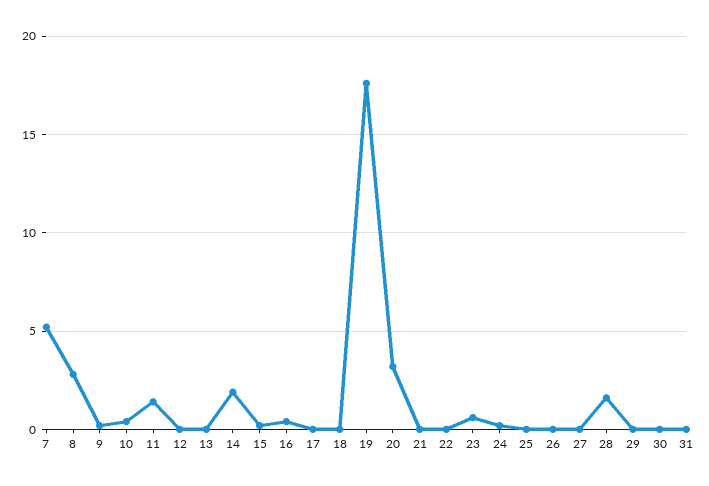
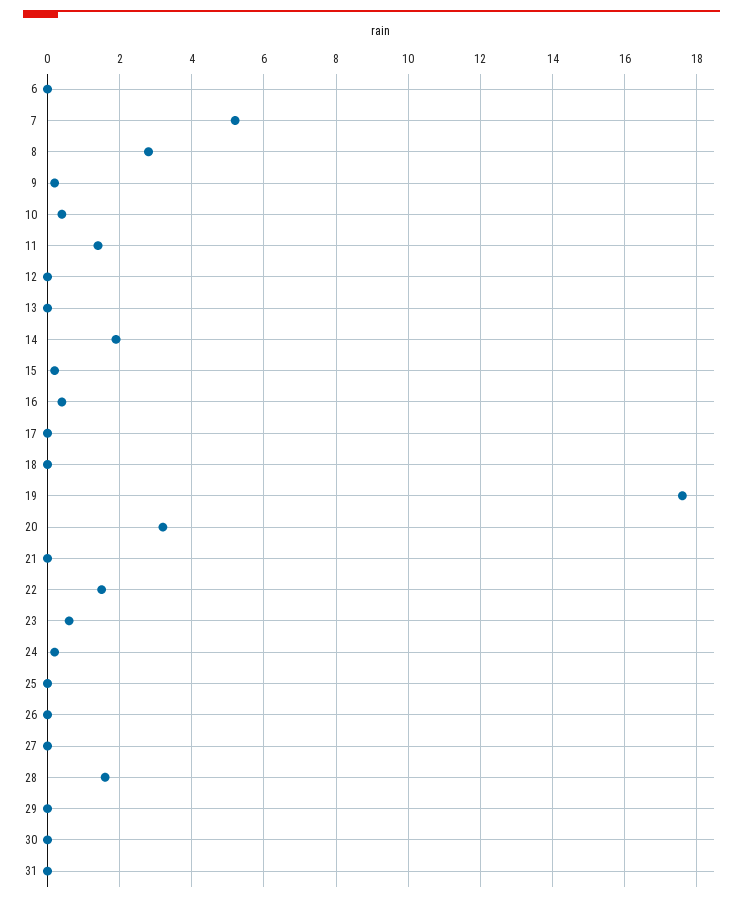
  {
    "7": 5,
    "8": 3,
    "9": 0,
    "10": 0.5,
    "11": 1.5,
    "12": 0,
    "13": 0,
    "14": 2,
    "15": 0,
    "16": 0.5,
    "17": 0,
    "18": 0,
    "19": 17.5,
    "20": 3,
    "21": 0,
-   "22": 0,
+   "22": 1.5,
    "23": 0.5,
    "24": 0,
    "25": 0,
    "26": 0,
    "27": 0,
    "28": 1.5,
    "29": 0,
    "30": 0,
-   "31": 0
+   "31": 0,
+   "6": 0
  }

